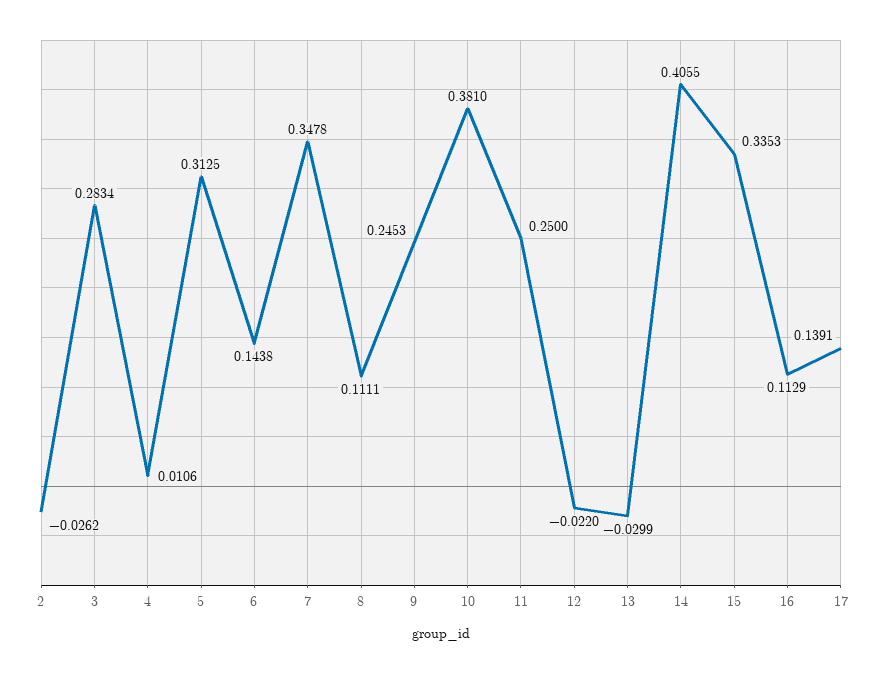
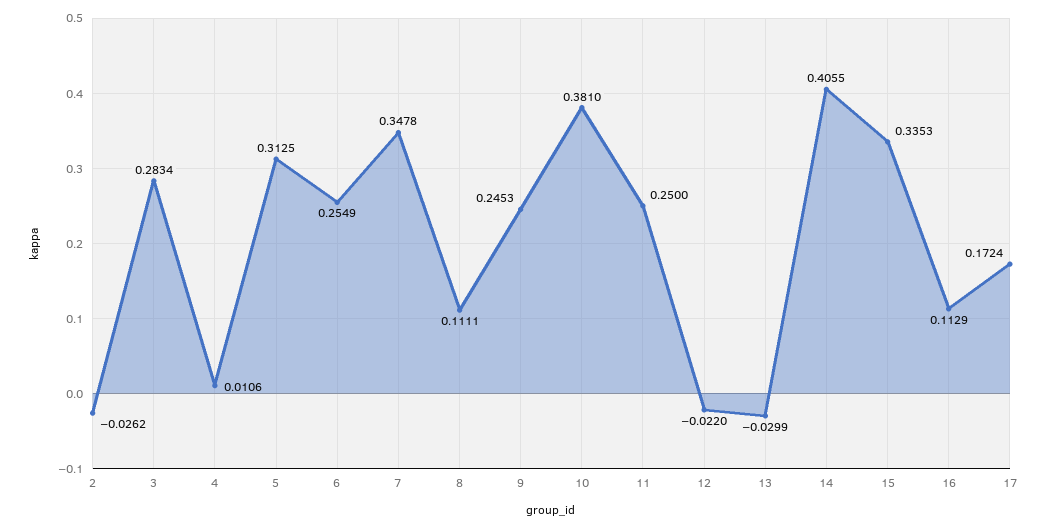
  {
    "2": -0.0262,
    "3": 0.2834,
    "4": 0.0106,
    "5": 0.3125,
-   "6": 0.1438,
+   "6": 0.2549,
    "7": 0.3478,
    "8": 0.1111,
    "9": 0.2453,
    "10": 0.381,
    "11": 0.25,
    "12": -0.022,
    "13": -0.0299,
    "14": 0.4055,
    "15": 0.3353,
    "16": 0.1129,
-   "17": 0.1391
+   "17": 0.1724
  }

